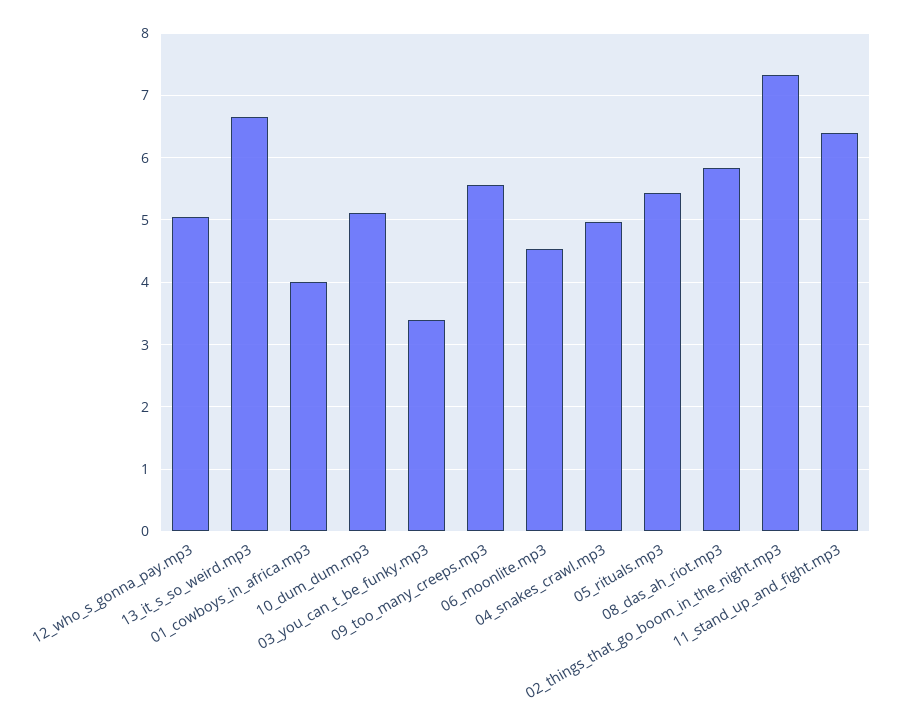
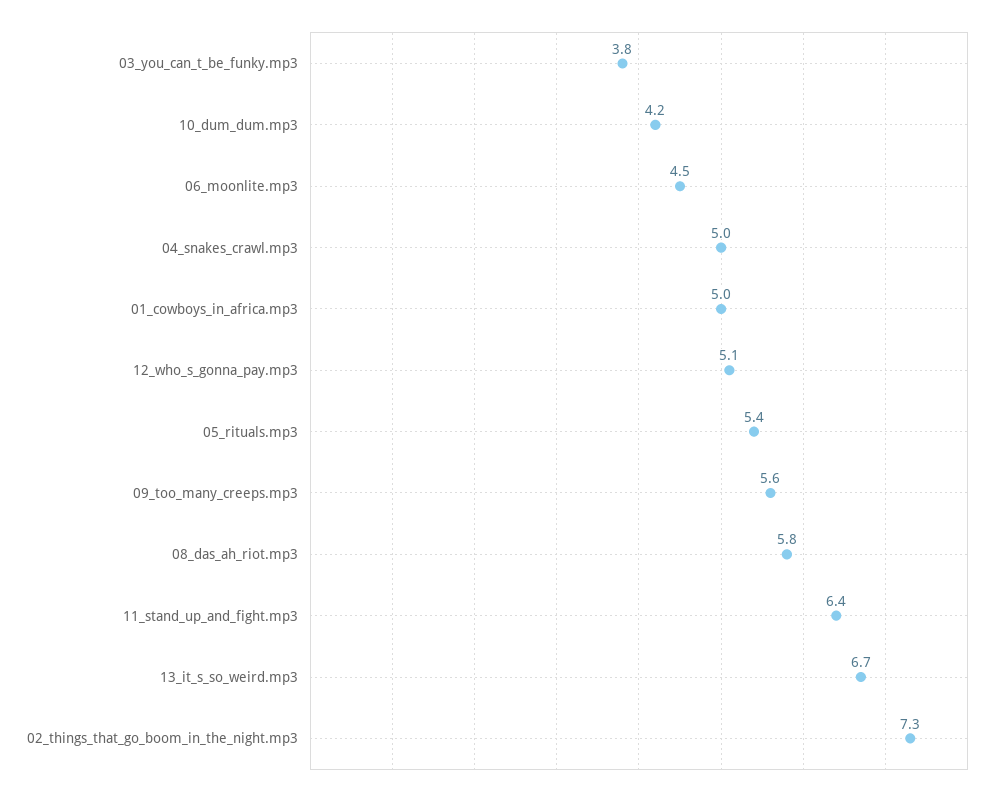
  {
    "12_who_s_gonna_pay.mp3": 5.1,
    "13_it_s_so_weird.mp3": 6.7,
-   "01_cowboys_in_africa.mp3": 4,
+   "01_cowboys_in_africa.mp3": 5,
-   "10_dum_dum.mp3": 5.1,
+   "10_dum_dum.mp3": 4.2,
-   "03_you_can_t_be_funky.mp3": 3.4,
+   "03_you_can_t_be_funky.mp3": 3.8,
    "09_too_many_creeps.mp3": 5.6,
    "06_moonlite.mp3": 4.5,
    "04_snakes_crawl.mp3": 5,
    "05_rituals.mp3": 5.4,
    "08_das_ah_riot.mp3": 5.8,
    "02_things_that_go_boom_in_the_night.mp3": 7.3,
    "11_stand_up_and_fight.mp3": 6.4
  }

